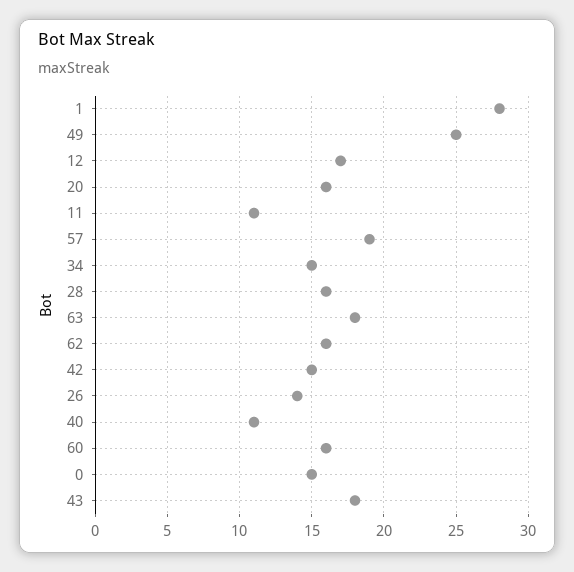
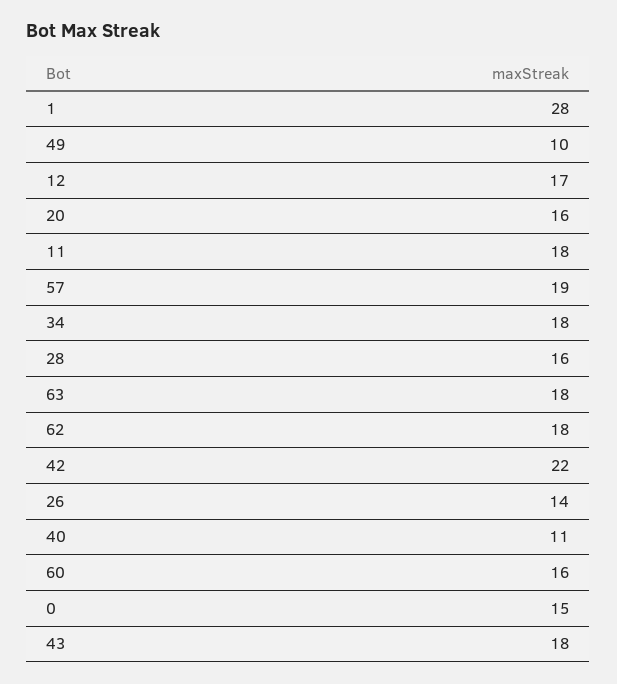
  {
    "1": 28,
-   "49": 25,
+   "49": 10,
    "12": 17,
    "20": 16,
-   "11": 11,
+   "11": 18,
    "57": 19,
-   "34": 15,
+   "34": 18,
    "28": 16,
    "63": 18,
-   "62": 16,
+   "62": 18,
-   "42": 15,
+   "42": 22,
    "26": 14,
    "40": 11,
    "60": 16,
    "0": 15,
    "43": 18
  }

